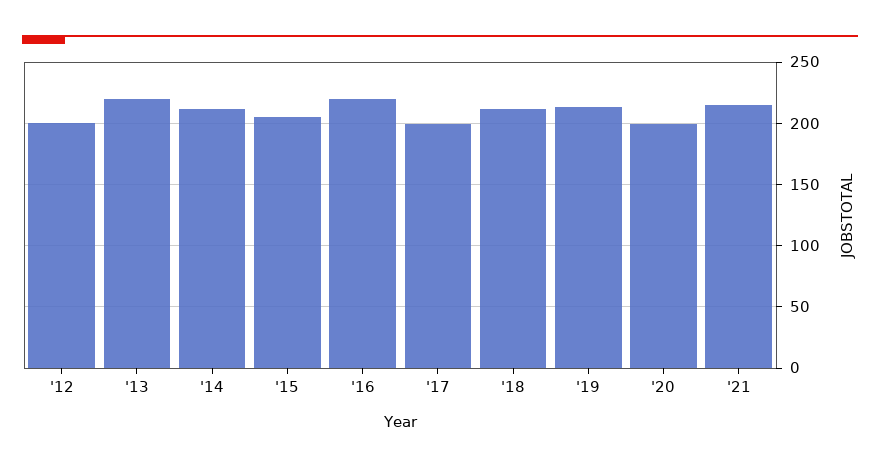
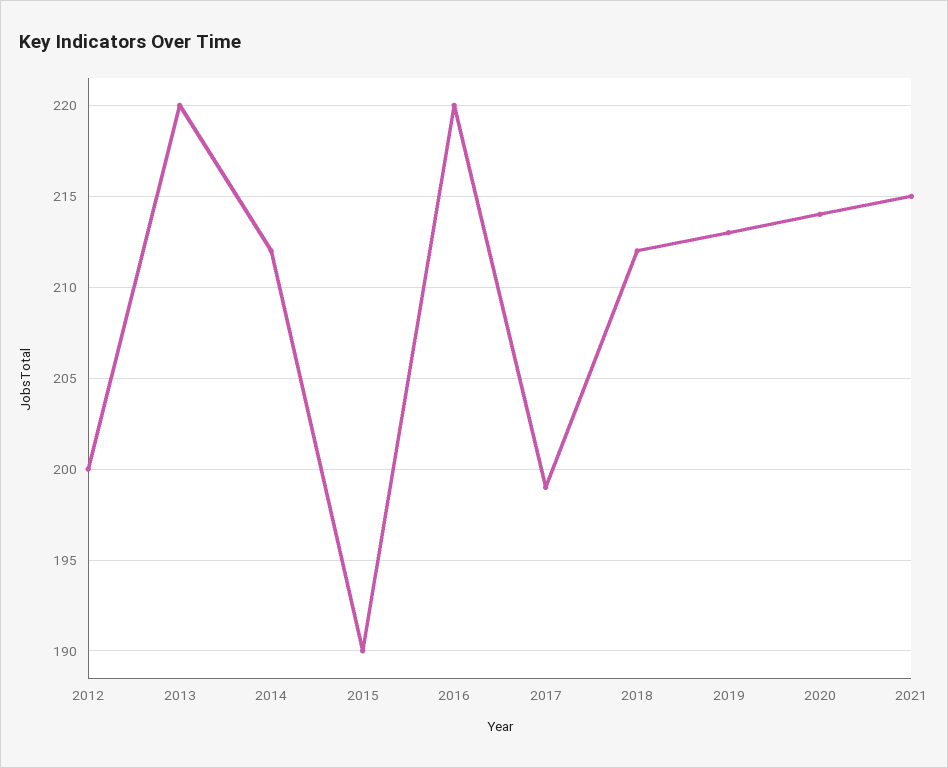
  {
    "'12": 200,
    "'13": 220,
    "'14": 212,
-   "'15": 205,
+   "'15": 190,
    "'16": 220,
    "'17": 199,
    "'18": 212,
    "'19": 213,
-   "'20": 200,
+   "'20": 214,
    "'21": 215
  }

